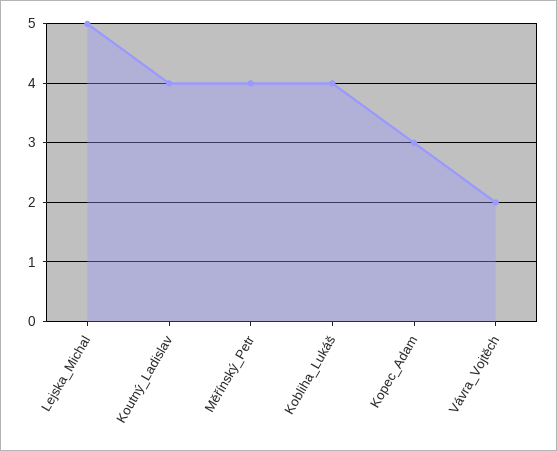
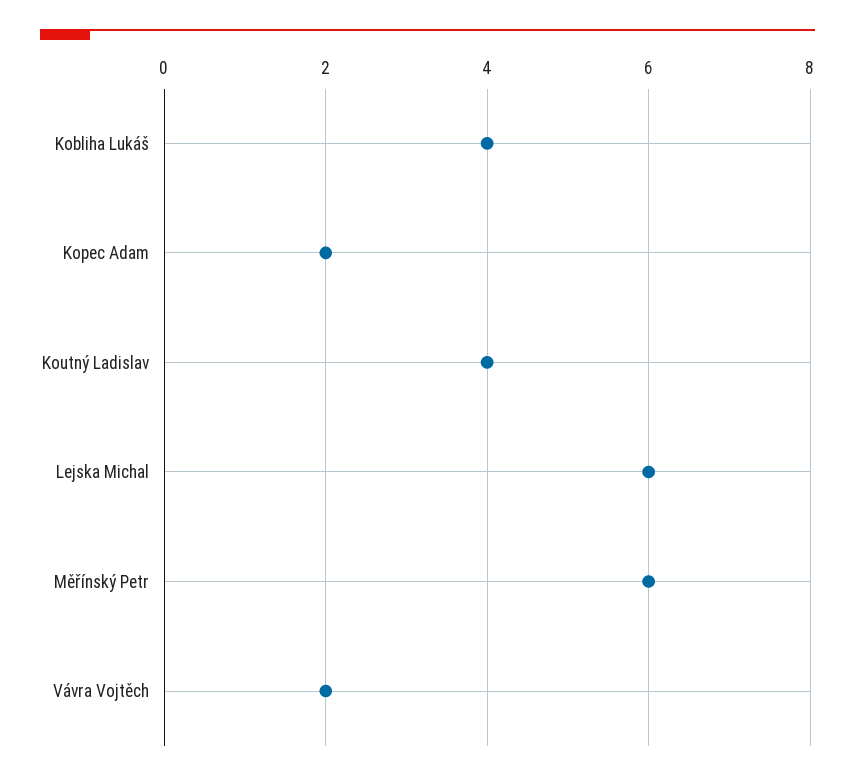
  {
-   "Lejska_Michal": 5,
+   "Lejska_Michal": 6,
    "Koutný_Ladislav": 4,
-   "Měřínský_Petr": 4,
+   "Měřínský_Petr": 6,
    "Kobliha_Lukáš": 4,
-   "Kopec_Adam": 3,
+   "Kopec_Adam": 2,
    "Vávra_Vojtěch": 2
  }

